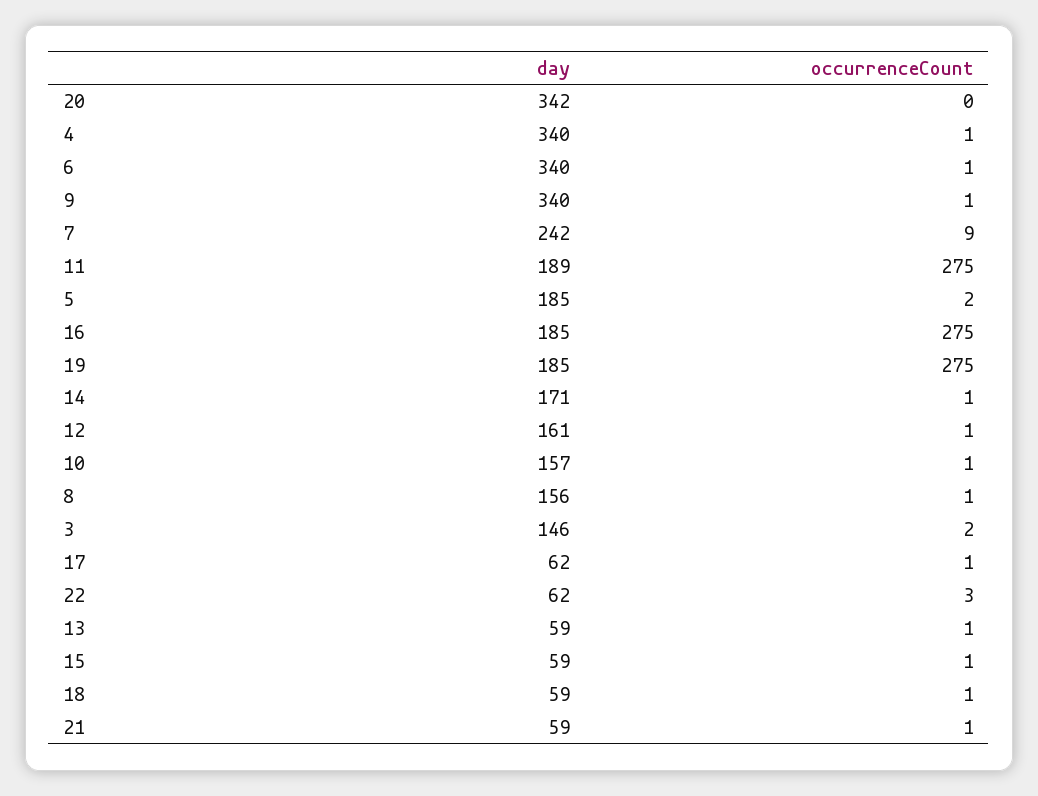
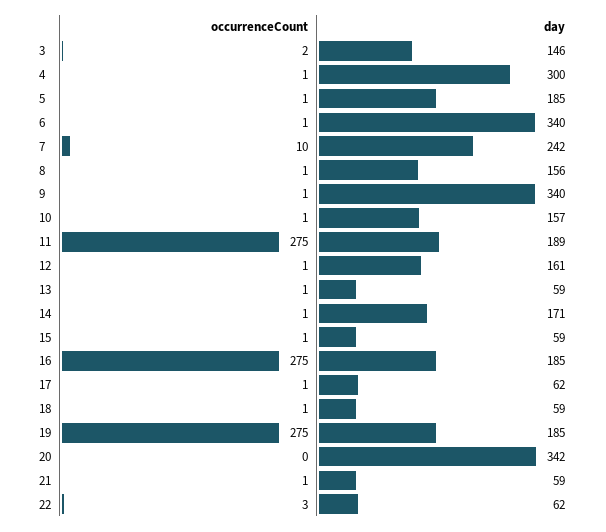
  {
    "day": {
      "20": 342,
-     "4": 340,
+     "4": 300,
      "6": 340,
      "9": 340,
      "7": 242,
      "11": 189,
      "5": 185,
      "16": 185,
      "19": 185,
      "14": 171,
      "12": 161,
      "10": 157,
      "8": 156,
      "3": 146,
      "17": 62,
      "22": 62,
      "13": 59,
      "15": 59,
      "18": 59,
      "21": 59
    },
    "occurrenceCount": {
      "20": 0,
      "4": 1,
      "6": 1,
      "9": 1,
-     "7": 9,
+     "7": 10,
      "11": 275,
-     "5": 2,
+     "5": 1,
      "16": 275,
      "19": 275,
      "14": 1,
      "12": 1,
      "10": 1,
      "8": 1,
      "3": 2,
      "17": 1,
      "22": 3,
      "13": 1,
      "15": 1,
      "18": 1,
      "21": 1
    }
  }

